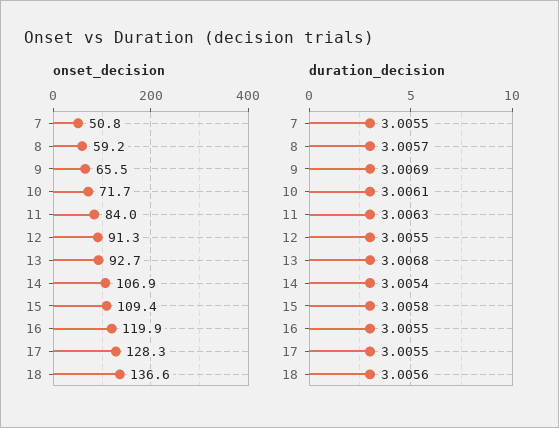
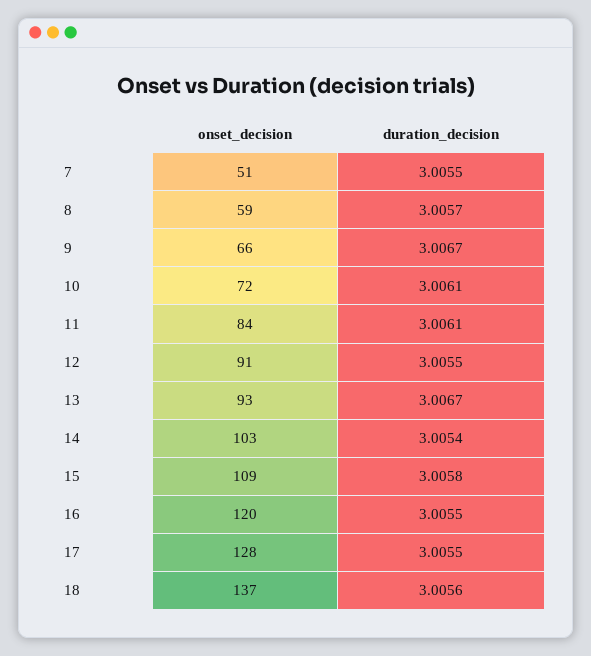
  {
    "onset_decision": {
      "7": 50.8,
      "8": 59.2,
      "9": 65.5,
      "10": 71.7,
      "11": 84,
      "12": 91.3,
      "13": 92.7,
-     "14": 106.9,
+     "14": 103,
      "15": 109.4,
      "16": 119.9,
      "17": 128.3,
      "18": 136.6
    },
    "duration_decision": {
      "7": 3.0055,
      "8": 3.0057,
-     "9": 3.0069,
+     "9": 3.0067,
      "10": 3.0061,
-     "11": 3.0063,
+     "11": 3.0061,
      "12": 3.0055,
-     "13": 3.0068,
+     "13": 3.0067,
      "14": 3.0054,
      "15": 3.0058,
      "16": 3.0055,
      "17": 3.0055,
      "18": 3.0056
    }
  }

